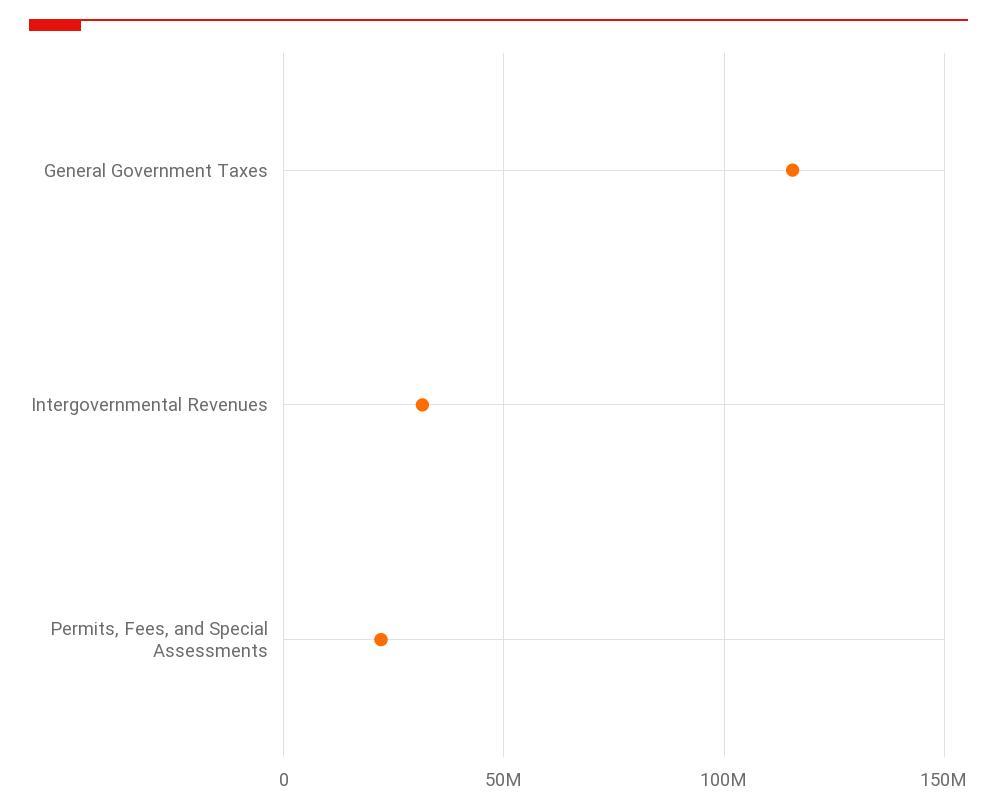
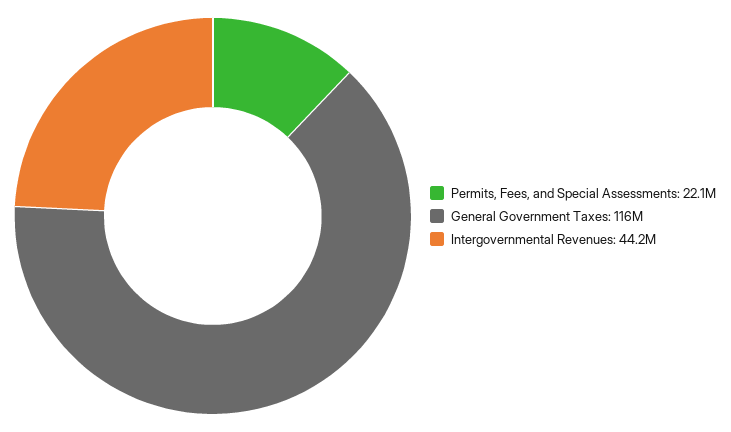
  {
    "General Government Taxes": 116000000,
-   "Intergovernmental Revenues": 30000000,
+   "Intergovernmental Revenues": 44200000,
    "Permits, Fees, and Special Assessments": 22100000
  }

